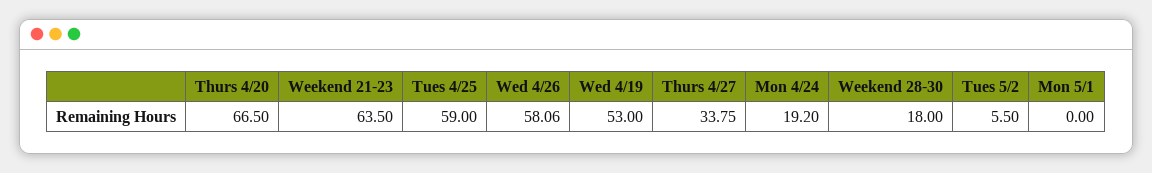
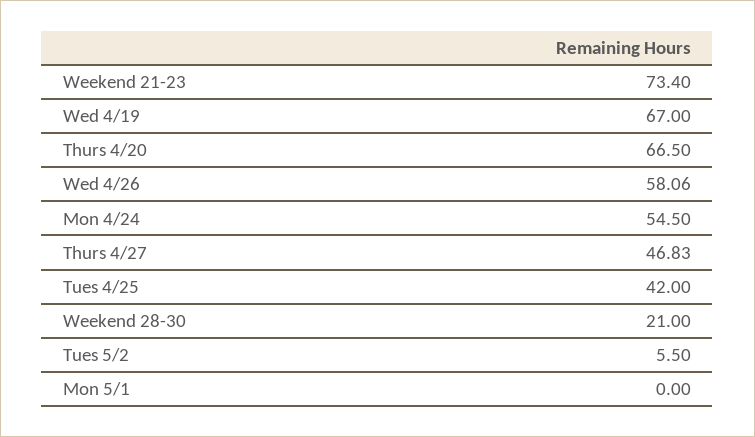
  {
    "Thurs 4/20": 66.5,
-   "Weekend 21-23": 63.5,
+   "Weekend 21-23": 73.4,
-   "Tues 4/25": 59,
+   "Tues 4/25": 42,
    "Wed 4/26": 58.06,
-   "Wed 4/19": 53,
+   "Wed 4/19": 67,
-   "Thurs 4/27": 33.75,
+   "Thurs 4/27": 46.83,
-   "Mon 4/24": 19.2,
+   "Mon 4/24": 54.5,
-   "Weekend 28-30": 18,
+   "Weekend 28-30": 21,
    "Tues 5/2": 5.5,
    "Mon 5/1": 0
  }

